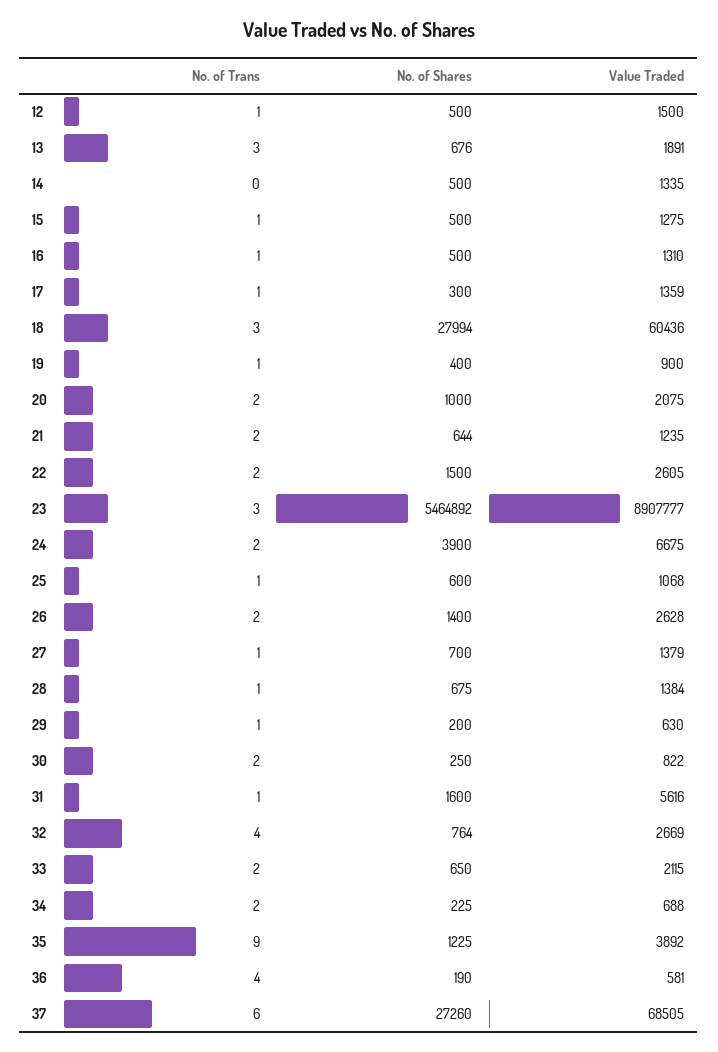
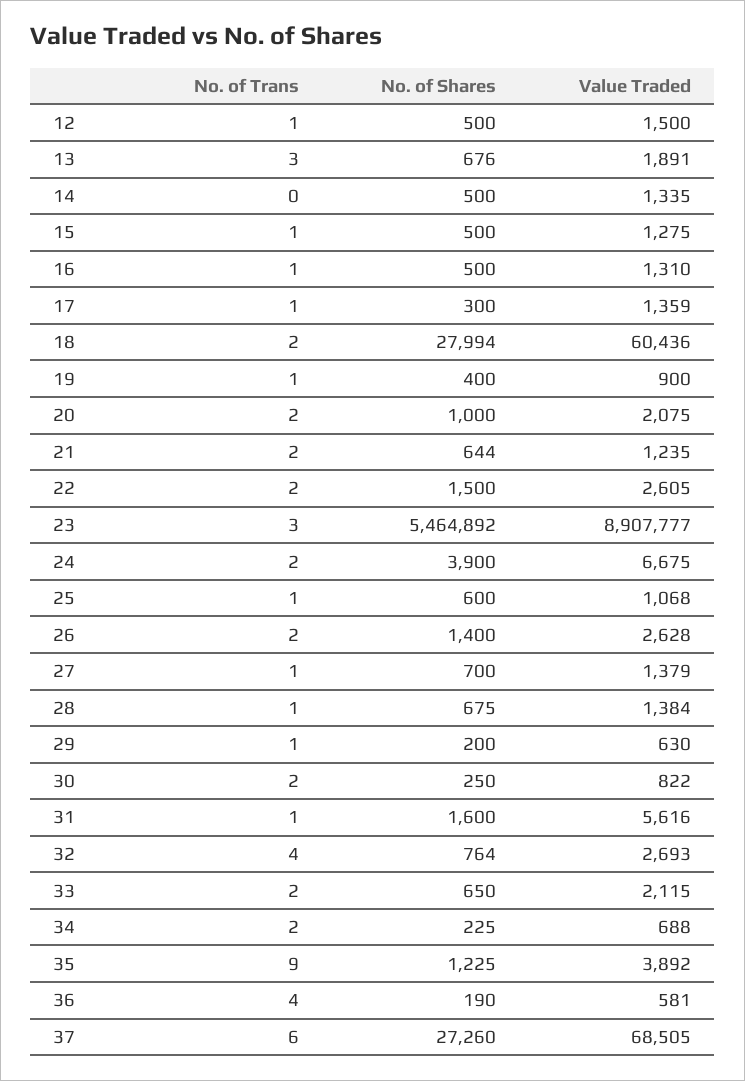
  {
    "No. of Trans": {
      "12": 1,
      "13": 3,
      "14": 0,
      "15": 1,
      "16": 1,
      "17": 1,
-     "18": 3,
+     "18": 2,
      "19": 1,
      "20": 2,
      "21": 2,
      "22": 2,
      "23": 3,
      "24": 2,
      "25": 1,
      "26": 2,
      "27": 1,
      "28": 1,
      "29": 1,
      "30": 2,
      "31": 1,
      "32": 4,
      "33": 2,
      "34": 2,
      "35": 9,
      "36": 4,
      "37": 6
    },
    "No. of Shares": {
      "12": 500,
      "13": 676,
      "14": 500,
      "15": 500,
      "16": 500,
      "17": 300,
      "18": 27994,
      "19": 400,
      "20": 1000,
      "21": 644,
      "22": 1500,
      "23": 5464892,
      "24": 3900,
      "25": 600,
      "26": 1400,
      "27": 700,
      "28": 675,
      "29": 200,
      "30": 250,
      "31": 1600,
      "32": 764,
      "33": 650,
      "34": 225,
      "35": 1225,
      "36": 190,
      "37": 27260
    },
    "Value Traded": {
      "12": 1500,
      "13": 1891,
      "14": 1335,
      "15": 1275,
      "16": 1310,
      "17": 1359,
      "18": 60436,
      "19": 900,
      "20": 2075,
      "21": 1235,
      "22": 2605,
      "23": 8907777,
      "24": 6675,
      "25": 1068,
      "26": 2628,
      "27": 1379,
      "28": 1384,
      "29": 630,
      "30": 822,
      "31": 5616,
-     "32": 2669,
+     "32": 2693,
      "33": 2115,
      "34": 688,
      "35": 3892,
      "36": 581,
      "37": 68505
    }
  }

